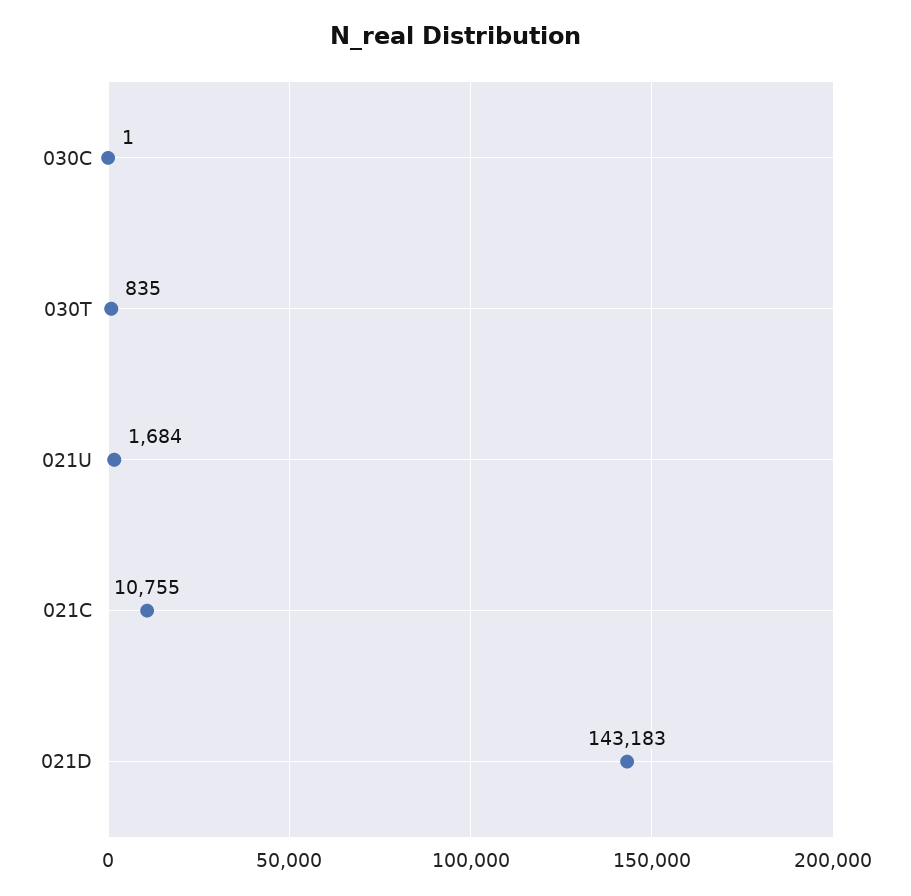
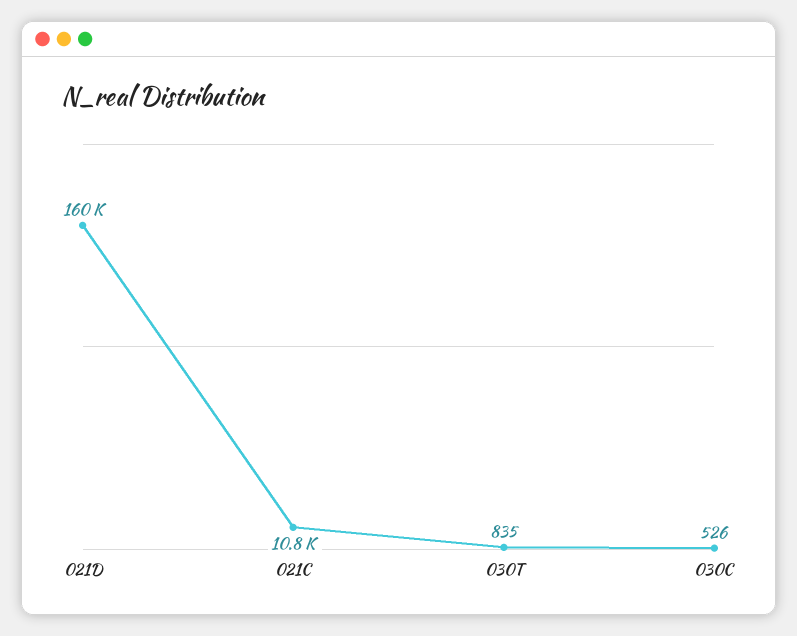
  {
-   "030C": 1,
+   "030C": 526,
    "030T": 835,
-   "021U": 1684,
    "021C": 10755,
-   "021D": 143183
+   "021D": 160000
  }

